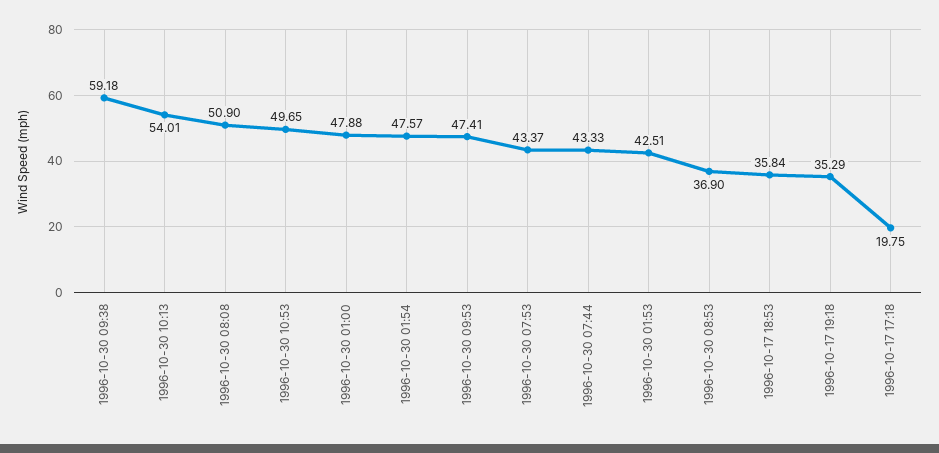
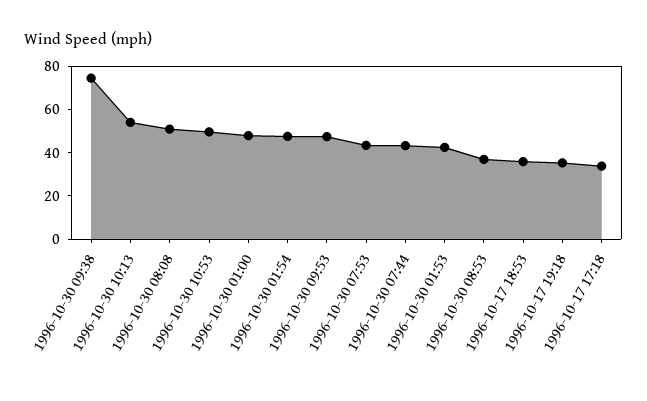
  {
-   "1996-10-30 09:38": 59.18,
+   "1996-10-30 09:38": 75,
    "1996-10-30 10:13": 54.01,
    "1996-10-30 08:08": 50.9,
    "1996-10-30 10:53": 49.65,
    "1996-10-30 01:00": 47.88,
    "1996-10-30 01:54": 47.57,
    "1996-10-30 09:53": 47.41,
    "1996-10-30 07:53": 43.37,
    "1996-10-30 07:44": 43.33,
    "1996-10-30 01:53": 42.51,
    "1996-10-30 08:53": 36.9,
    "1996-10-17 18:53": 35.84,
    "1996-10-17 19:18": 35.29,
-   "1996-10-17 17:18": 19.75
+   "1996-10-17 17:18": 35
  }

